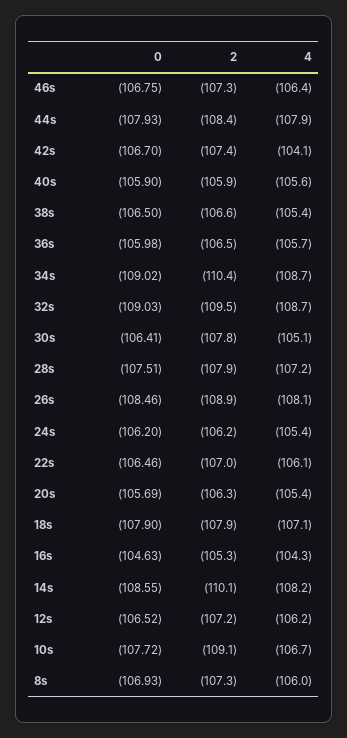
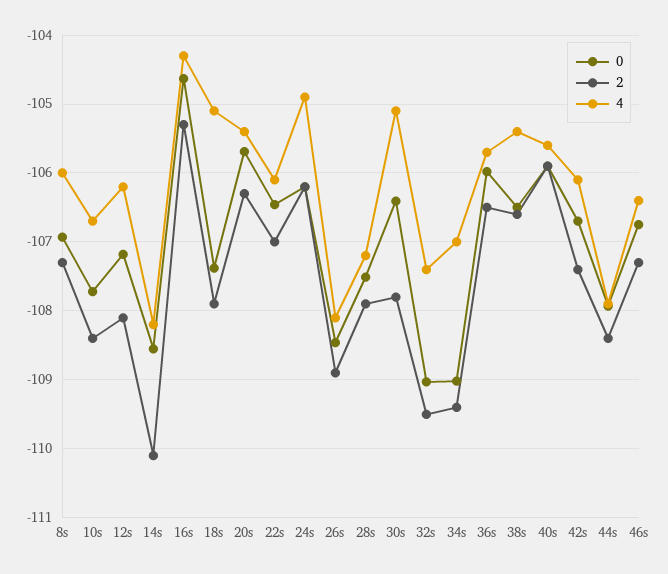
  {
    "0": {
      "46s": -106.75,
      "44s": -107.93,
      "42s": -106.7,
      "40s": -105.9,
      "38s": -106.5,
      "36s": -105.98,
      "34s": -109.02,
      "32s": -109.03,
      "30s": -106.41,
      "28s": -107.51,
      "26s": -108.46,
      "24s": -106.2,
      "22s": -106.46,
      "20s": -105.69,
-     "18s": -107.9,
+     "18s": -107.4,
      "16s": -104.63,
      "14s": -108.55,
-     "12s": -106.52,
+     "12s": -107.2,
      "10s": -107.72,
      "8s": -106.93
    },
    "2": {
      "46s": -107.3,
      "44s": -108.4,
      "42s": -107.4,
      "40s": -105.9,
      "38s": -106.6,
      "36s": -106.5,
-     "34s": -110.4,
+     "34s": -109.4,
      "32s": -109.5,
      "30s": -107.8,
      "28s": -107.9,
      "26s": -108.9,
      "24s": -106.2,
      "22s": -107,
      "20s": -106.3,
      "18s": -107.9,
      "16s": -105.3,
      "14s": -110.1,
-     "12s": -107.2,
+     "12s": -108.1,
-     "10s": -109.1,
+     "10s": -108.4,
      "8s": -107.3
    },
    "4": {
      "46s": -106.4,
      "44s": -107.9,
-     "42s": -104.1,
+     "42s": -106.1,
      "40s": -105.6,
      "38s": -105.4,
      "36s": -105.7,
-     "34s": -108.7,
+     "34s": -107,
-     "32s": -108.7,
+     "32s": -107.4,
      "30s": -105.1,
      "28s": -107.2,
      "26s": -108.1,
-     "24s": -105.4,
+     "24s": -104.9,
      "22s": -106.1,
      "20s": -105.4,
-     "18s": -107.1,
+     "18s": -105.1,
      "16s": -104.3,
      "14s": -108.2,
      "12s": -106.2,
      "10s": -106.7,
      "8s": -106
    }
  }

